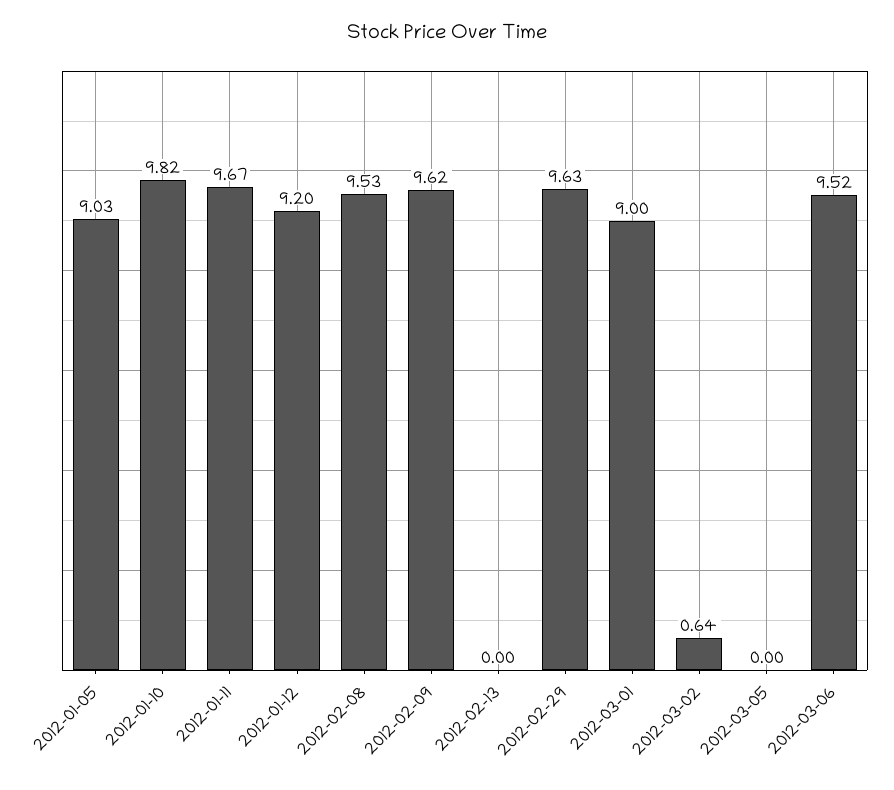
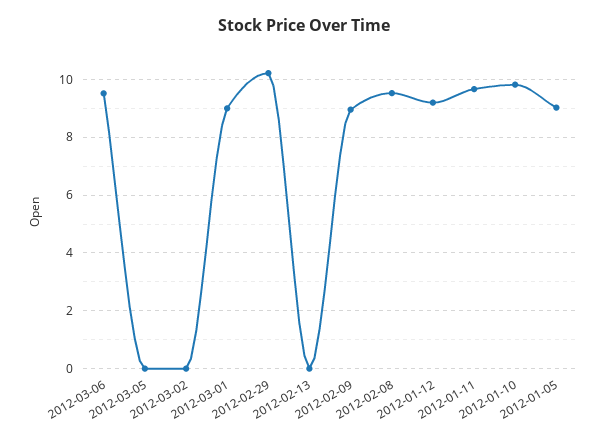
  {
    "2012-01-05": 9.03,
    "2012-01-10": 9.82,
    "2012-01-11": 9.67,
    "2012-01-12": 9.2,
    "2012-02-08": 9.53,
-   "2012-02-09": 9.62,
+   "2012-02-09": 9,
    "2012-02-13": 0,
-   "2012-02-29": 9.63,
+   "2012-02-29": 10.25,
    "2012-03-01": 9,
-   "2012-03-02": 0.64,
+   "2012-03-02": 0,
    "2012-03-05": 0,
    "2012-03-06": 9.52
  }

